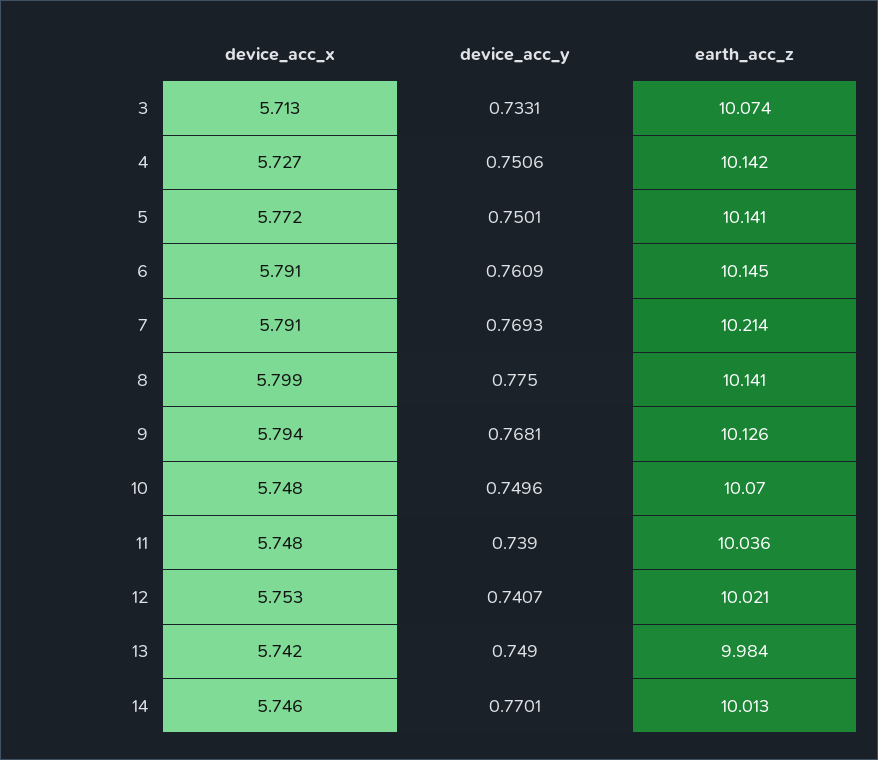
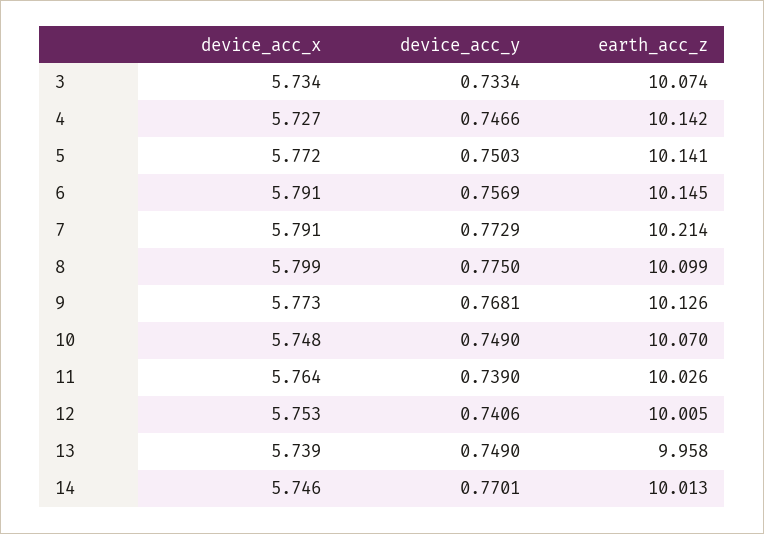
  {
    "device_acc_x": {
-     "3": 5.713,
+     "3": 5.734,
      "4": 5.727,
      "5": 5.772,
      "6": 5.791,
      "7": 5.791,
      "8": 5.799,
-     "9": 5.794,
+     "9": 5.773,
      "10": 5.748,
-     "11": 5.748,
+     "11": 5.764,
      "12": 5.753,
-     "13": 5.742,
+     "13": 5.739,
      "14": 5.746
    },
    "device_acc_y": {
-     "3": 0.7331,
+     "3": 0.7334,
-     "4": 0.7506,
+     "4": 0.7466,
-     "5": 0.7501,
+     "5": 0.7503,
-     "6": 0.7609,
+     "6": 0.7569,
-     "7": 0.7693,
+     "7": 0.7729,
      "8": 0.775,
      "9": 0.7681,
-     "10": 0.7496,
+     "10": 0.749,
      "11": 0.739,
-     "12": 0.7407,
+     "12": 0.7406,
      "13": 0.749,
      "14": 0.7701
    },
    "earth_acc_z": {
      "3": 10.074,
      "4": 10.142,
      "5": 10.141,
      "6": 10.145,
      "7": 10.214,
-     "8": 10.141,
+     "8": 10.099,
      "9": 10.126,
      "10": 10.07,
-     "11": 10.036,
+     "11": 10.026,
-     "12": 10.021,
+     "12": 10.005,
-     "13": 9.984,
+     "13": 9.958,
      "14": 10.013
    }
  }

